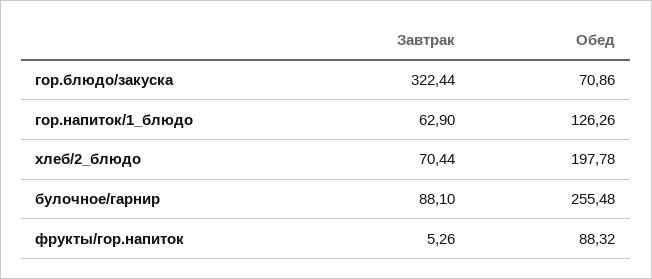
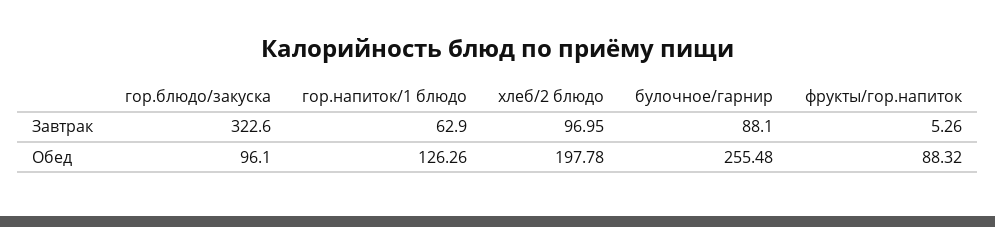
  {
    "Завтрак": {
-     "гор.блюдо/закуска": 322.44,
+     "гор.блюдо/закуска": 322.6,
      "гор.напиток/1_блюдо": 62.9,
-     "хлеб/2_блюдо": 70.44,
+     "хлеб/2_блюдо": 96.95,
      "булочное/гарнир": 88.1,
      "фрукты/гор.напиток": 5.26
    },
    "Обед": {
-     "гор.блюдо/закуска": 70.86,
+     "гор.блюдо/закуска": 96.1,
      "гор.напиток/1_блюдо": 126.26,
      "хлеб/2_блюдо": 197.78,
      "булочное/гарнир": 255.48,
      "фрукты/гор.напиток": 88.32
    }
  }

